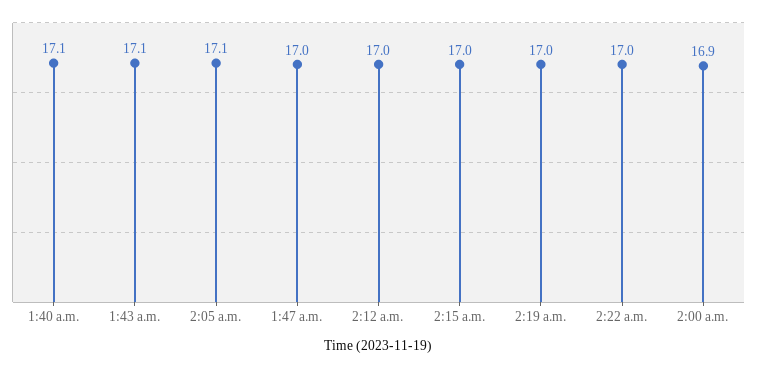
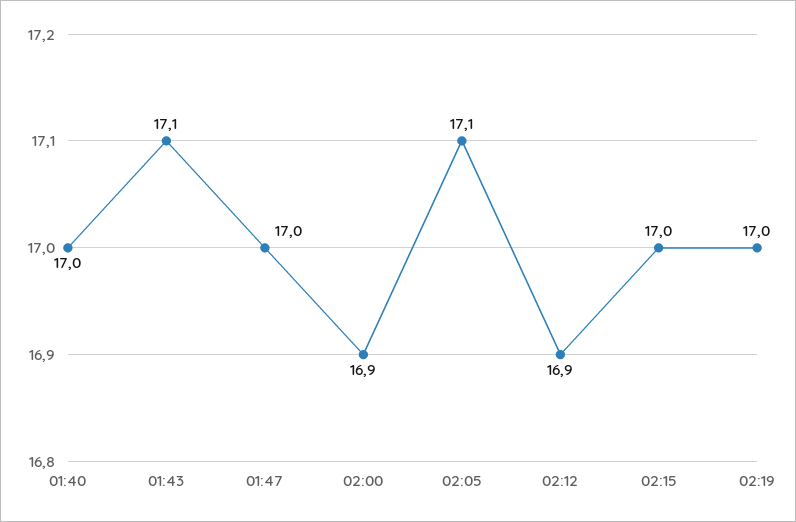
  {
-   "1:40 a.m.": 17.1,
+   "1:40 a.m.": 17,
    "1:43 a.m.": 17.1,
    "2:05 a.m.": 17.1,
    "1:47 a.m.": 17,
-   "2:12 a.m.": 17,
+   "2:12 a.m.": 16.9,
    "2:15 a.m.": 17,
    "2:19 a.m.": 17,
-   "2:22 a.m.": 17,
    "2:00 a.m.": 16.9
  }

